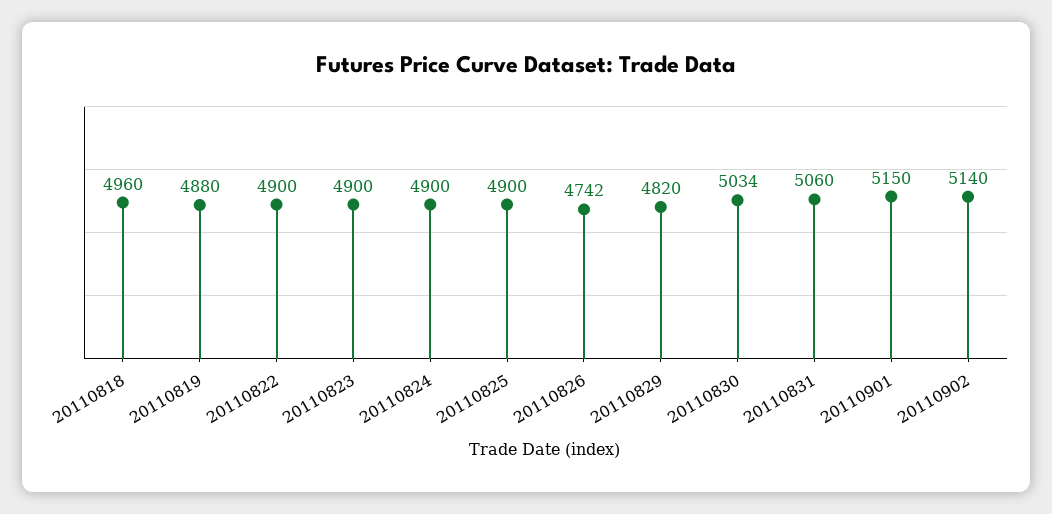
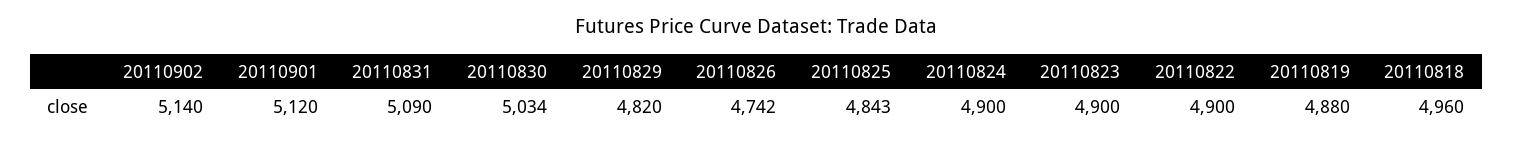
  {
    "20110818": 4960,
    "20110819": 4880,
    "20110822": 4900,
    "20110823": 4900,
    "20110824": 4900,
-   "20110825": 4900,
+   "20110825": 4843,
    "20110826": 4742,
    "20110829": 4820,
    "20110830": 5034,
-   "20110831": 5060,
+   "20110831": 5090,
-   "20110901": 5150,
+   "20110901": 5120,
    "20110902": 5140
  }

